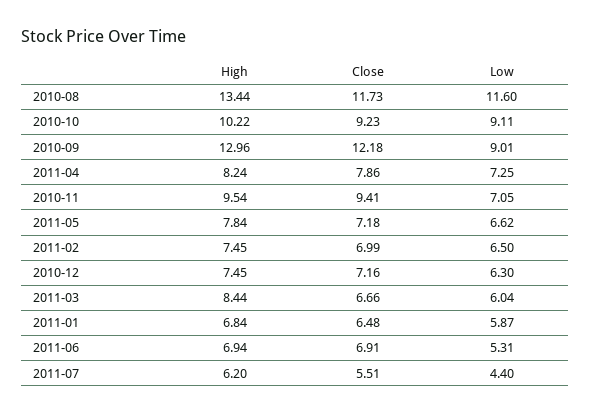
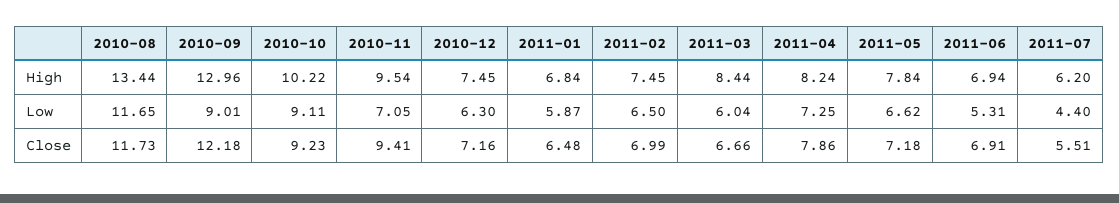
  {
    "High": {
      "2010-08": 13.44,
      "2010-10": 10.22,
      "2010-09": 12.96,
      "2011-04": 8.24,
      "2010-11": 9.54,
      "2011-05": 7.84,
      "2011-02": 7.45,
      "2010-12": 7.45,
      "2011-03": 8.44,
      "2011-01": 6.84,
      "2011-06": 6.94,
      "2011-07": 6.2
    },
    "Close": {
      "2010-08": 11.73,
      "2010-10": 9.23,
      "2010-09": 12.18,
      "2011-04": 7.86,
      "2010-11": 9.41,
      "2011-05": 7.18,
      "2011-02": 6.99,
      "2010-12": 7.16,
      "2011-03": 6.66,
      "2011-01": 6.48,
      "2011-06": 6.91,
      "2011-07": 5.51
    },
    "Low": {
-     "2010-08": 11.6,
+     "2010-08": 11.65,
      "2010-10": 9.11,
      "2010-09": 9.01,
      "2011-04": 7.25,
      "2010-11": 7.05,
      "2011-05": 6.62,
      "2011-02": 6.5,
      "2010-12": 6.3,
      "2011-03": 6.04,
      "2011-01": 5.87,
      "2011-06": 5.31,
      "2011-07": 4.4
    }
  }

